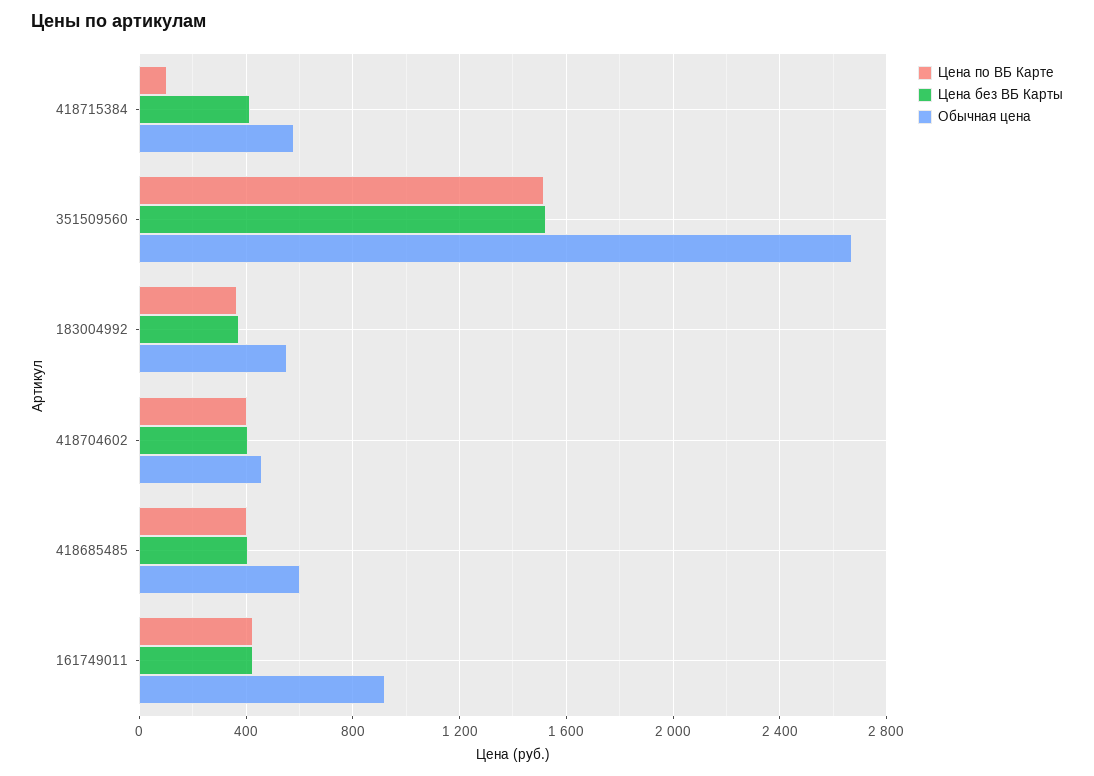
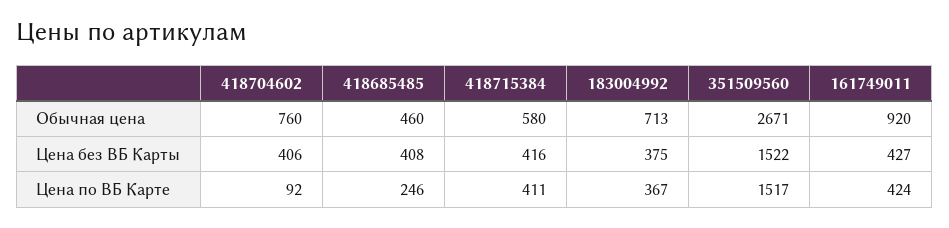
  {
    "Цена по ВБ Карте": {
-     "418715384": 100,
+     "418715384": 411,
      "351509560": 1517,
      "183004992": 367,
-     "418704602": 400,
+     "418704602": 92,
-     "418685485": 400,
+     "418685485": 246,
      "161749011": 424
    },
    "Цена без ВБ Карты": {
      "418715384": 416,
      "351509560": 1522,
      "183004992": 375,
      "418704602": 406,
      "418685485": 408,
      "161749011": 427
    },
    "Обычная цена": {
      "418715384": 580,
      "351509560": 2671,
-     "183004992": 550,
+     "183004992": 713,
-     "418704602": 450,
+     "418704602": 760,
-     "418685485": 600,
+     "418685485": 460,
      "161749011": 920
    }
  }

